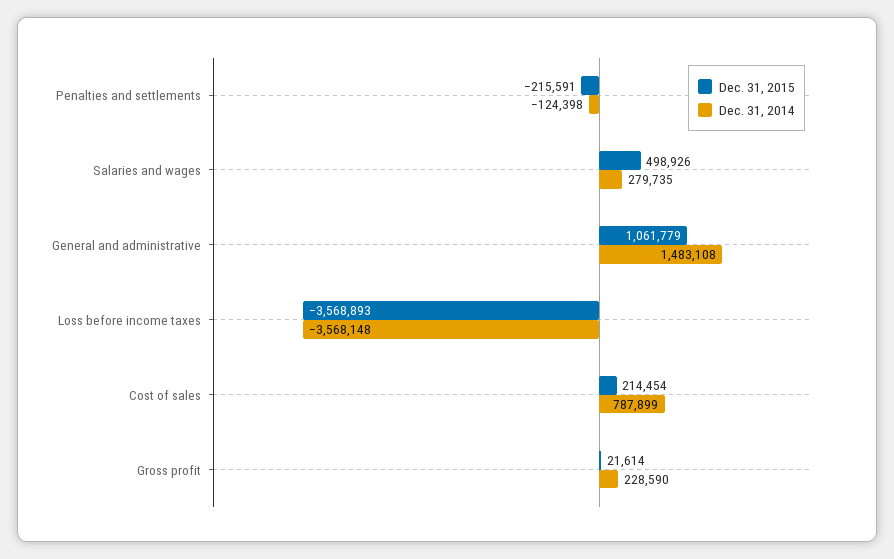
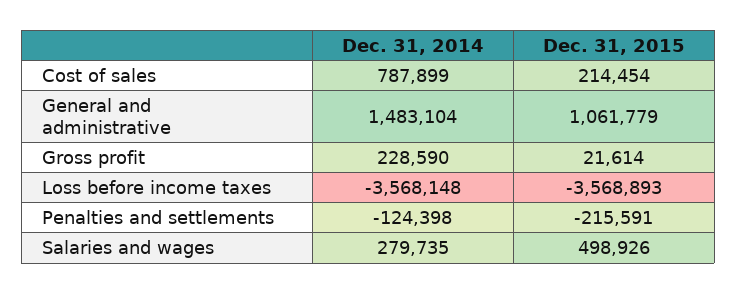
  {
    "Dec. 31, 2015": {
      "Penalties and settlements": -215591,
      "Salaries and wages": 498926,
      "General and administrative": 1061779,
      "Loss before income taxes": -3568893,
      "Cost of sales": 214454,
      "Gross profit": 21614
    },
    "Dec. 31, 2014": {
      "Penalties and settlements": -124398,
      "Salaries and wages": 279735,
-     "General and administrative": 1483108,
+     "General and administrative": 1483104,
      "Loss before income taxes": -3568148,
      "Cost of sales": 787899,
      "Gross profit": 228590
    }
  }

